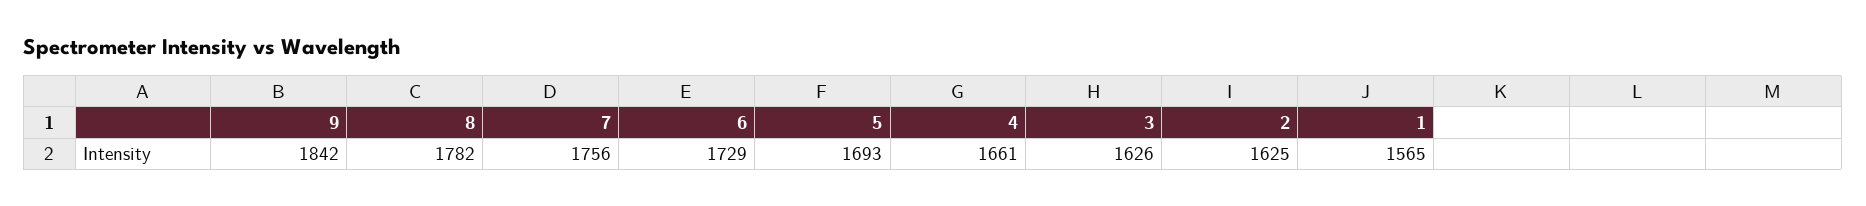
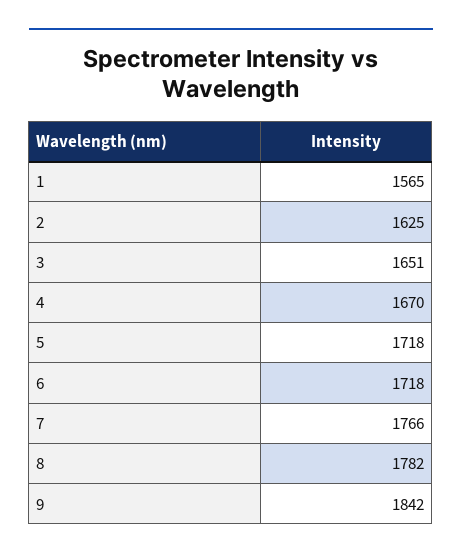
  {
    "9": 1842,
    "8": 1782,
-   "7": 1756,
+   "7": 1766,
-   "6": 1729,
+   "6": 1718,
-   "5": 1693,
+   "5": 1718,
-   "4": 1661,
+   "4": 1670,
-   "3": 1626,
+   "3": 1651,
    "2": 1625,
    "1": 1565
  }

